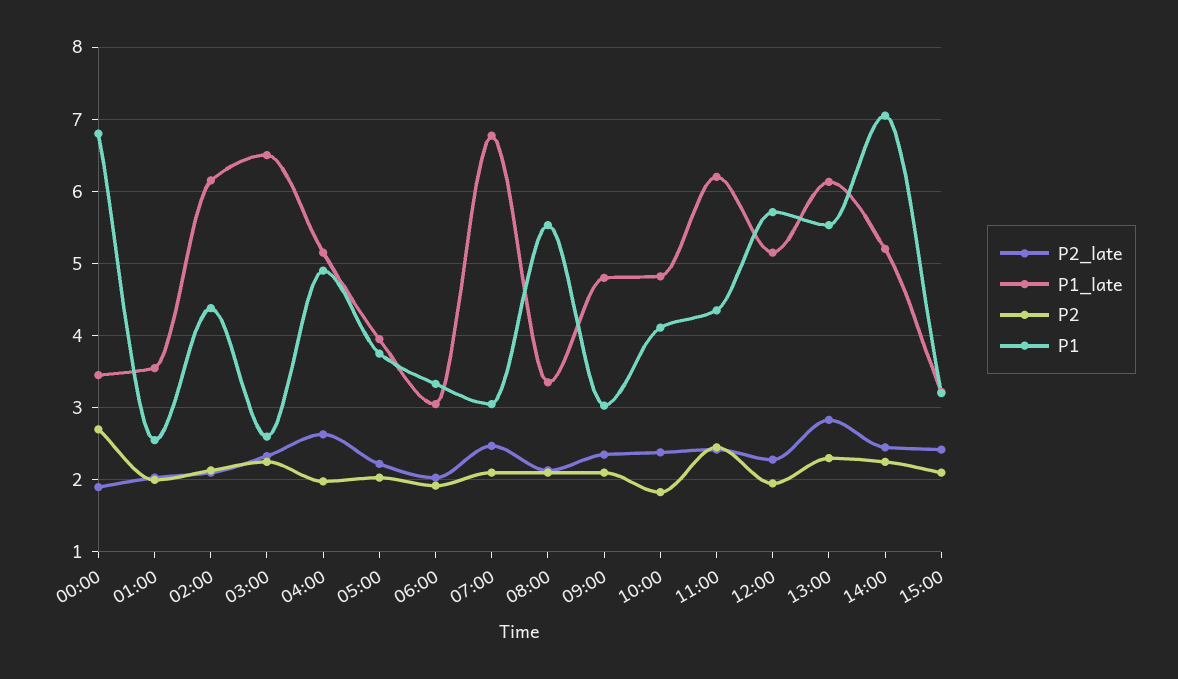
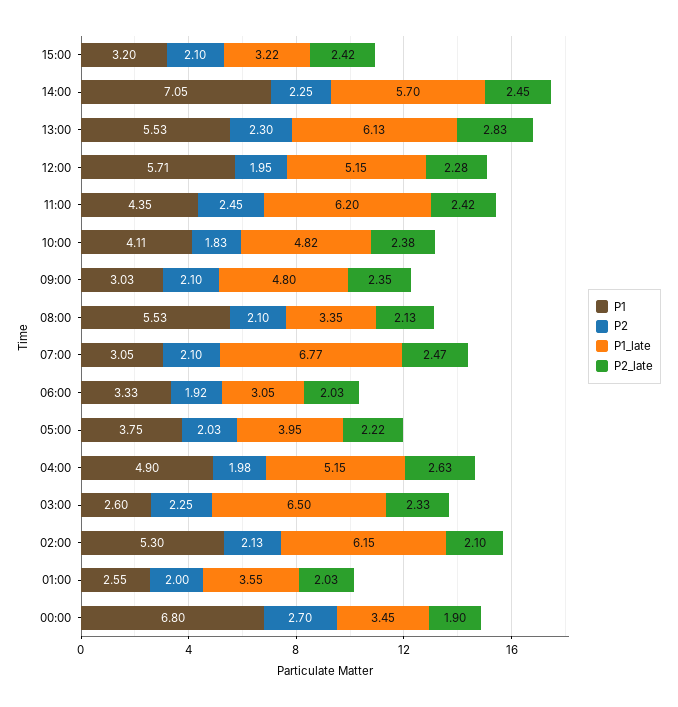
  {
    "P2_late": {
      "00:00": 1.9,
      "01:00": 2.03,
      "02:00": 2.1,
      "03:00": 2.33,
      "04:00": 2.63,
      "05:00": 2.22,
      "06:00": 2.03,
      "07:00": 2.47,
      "08:00": 2.13,
      "09:00": 2.35,
      "10:00": 2.38,
      "11:00": 2.42,
      "12:00": 2.28,
      "13:00": 2.83,
      "14:00": 2.45,
      "15:00": 2.42
    },
    "P1_late": {
      "00:00": 3.45,
      "01:00": 3.55,
      "02:00": 6.15,
      "03:00": 6.5,
      "04:00": 5.15,
      "05:00": 3.95,
      "06:00": 3.05,
      "07:00": 6.77,
      "08:00": 3.35,
      "09:00": 4.8,
      "10:00": 4.82,
      "11:00": 6.2,
      "12:00": 5.15,
      "13:00": 6.13,
-     "14:00": 5.2,
+     "14:00": 5.7,
      "15:00": 3.22
    },
    "P2": {
      "00:00": 2.7,
      "01:00": 2,
      "02:00": 2.13,
      "03:00": 2.25,
      "04:00": 1.98,
      "05:00": 2.03,
      "06:00": 1.92,
      "07:00": 2.1,
      "08:00": 2.1,
      "09:00": 2.1,
      "10:00": 1.83,
      "11:00": 2.45,
      "12:00": 1.95,
      "13:00": 2.3,
      "14:00": 2.25,
      "15:00": 2.1
    },
    "P1": {
      "00:00": 6.8,
      "01:00": 2.55,
-     "02:00": 4.4,
+     "02:00": 5.3,
      "03:00": 2.6,
      "04:00": 4.9,
      "05:00": 3.75,
      "06:00": 3.33,
      "07:00": 3.05,
      "08:00": 5.53,
      "09:00": 3.03,
      "10:00": 4.11,
      "11:00": 4.35,
      "12:00": 5.71,
      "13:00": 5.53,
      "14:00": 7.05,
      "15:00": 3.2
    }
  }

